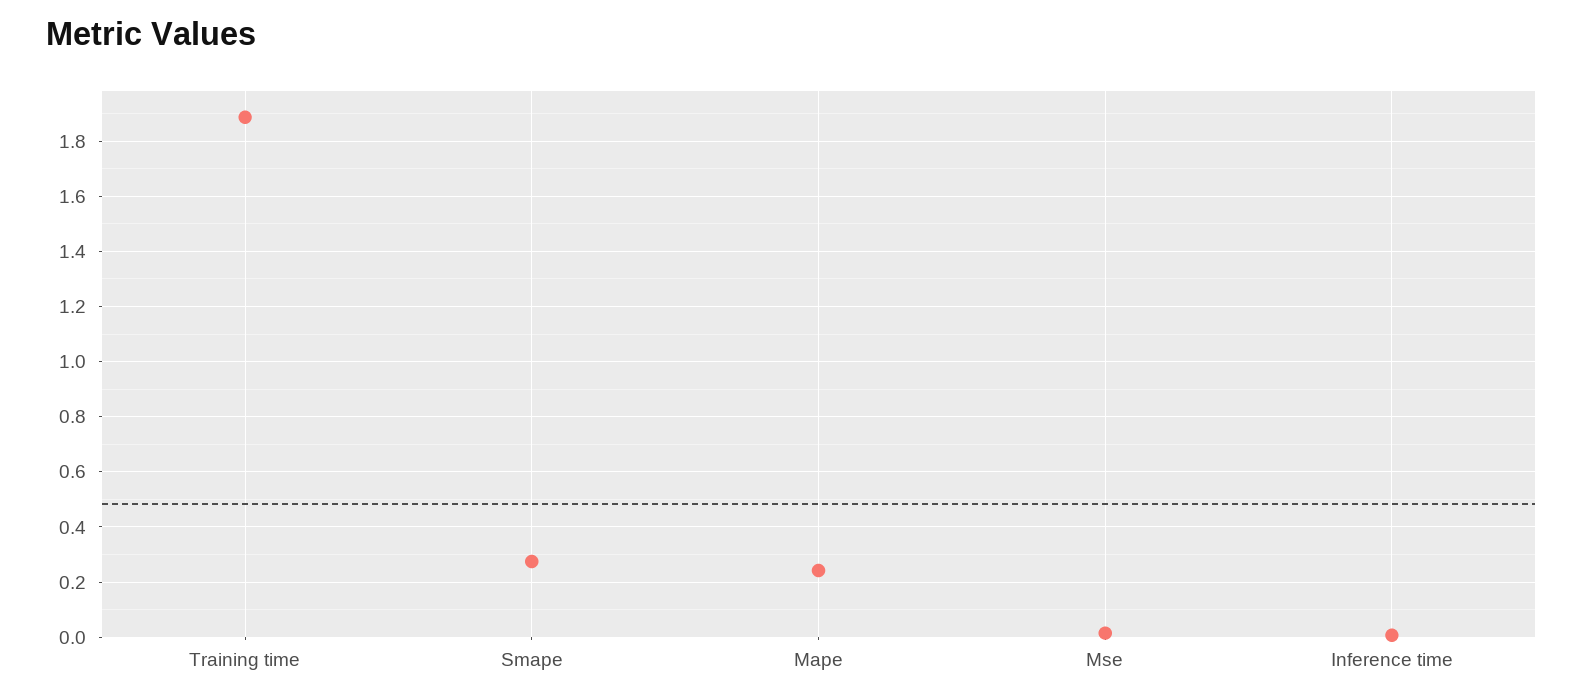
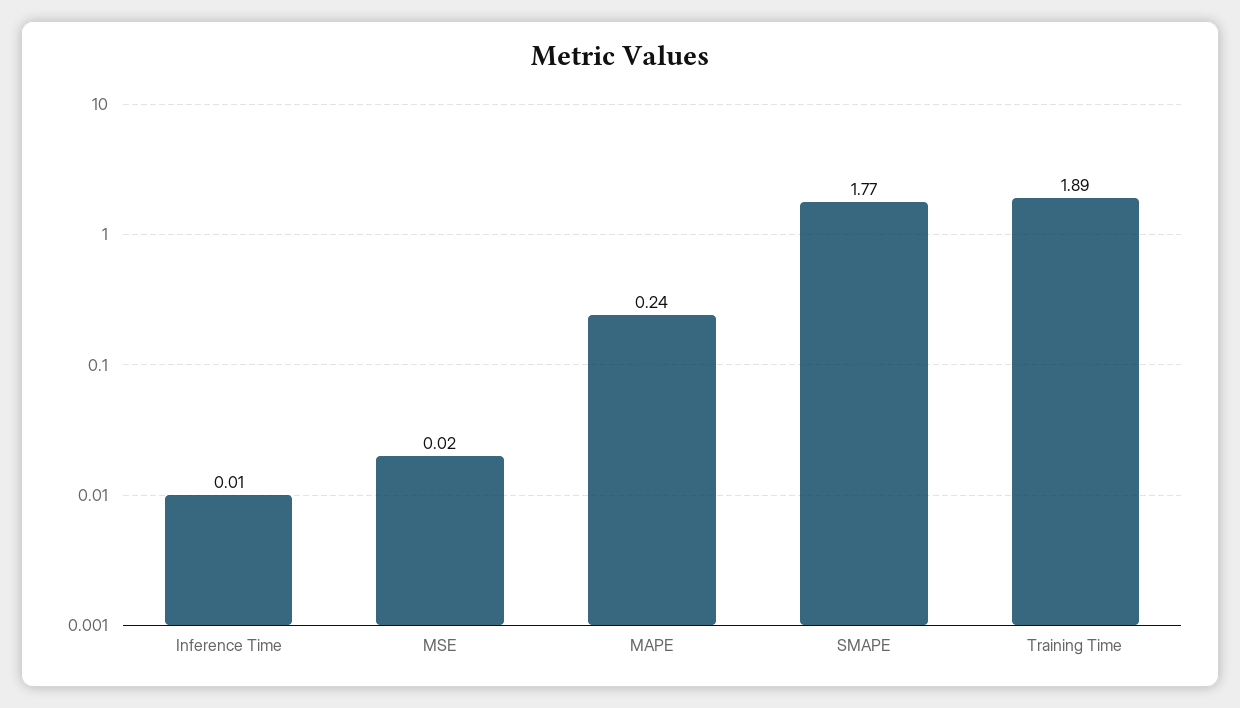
  {
    "Training time": 1.89,
-   "Smape": 0.275,
+   "Smape": 1.77,
    "Mape": 0.24,
    "Mse": 0.02,
    "Inference time": 0.01
  }

